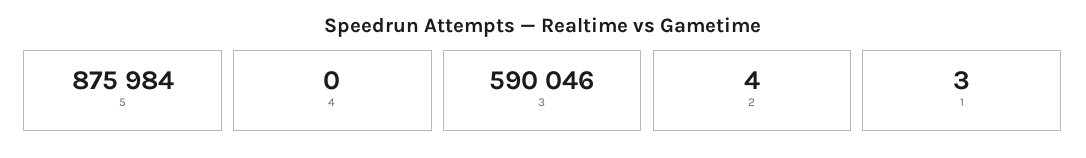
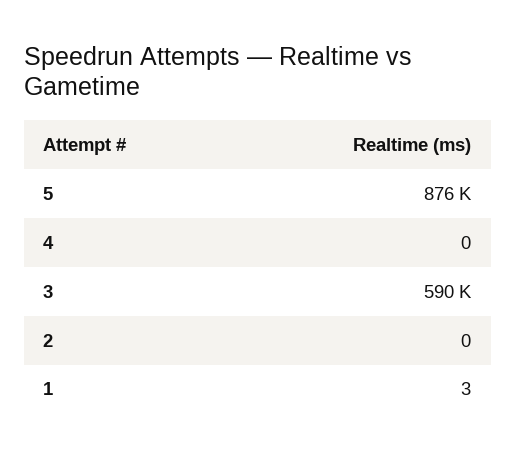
  {
    "5": 875984,
    "4": 0,
    "3": 590046,
-   "2": 4,
+   "2": 0,
    "1": 3
  }

